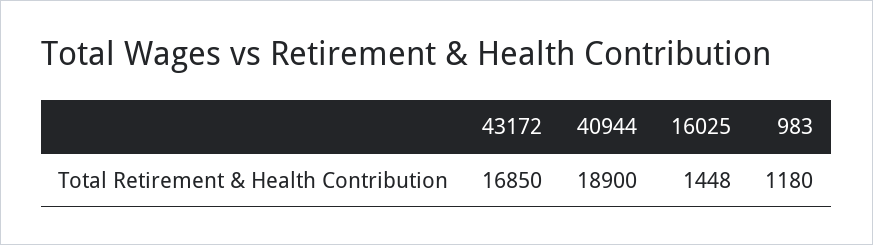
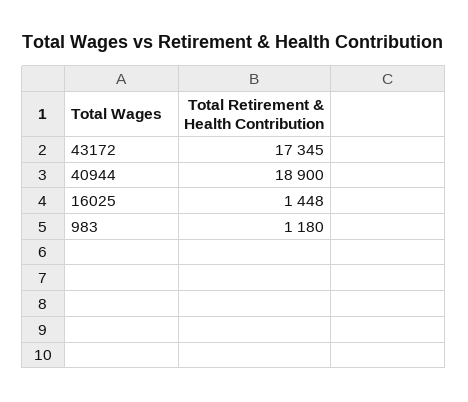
  {
-   "43172": 16850,
+   "43172": 17345,
    "40944": 18900,
    "16025": 1448,
    "983": 1180
  }

